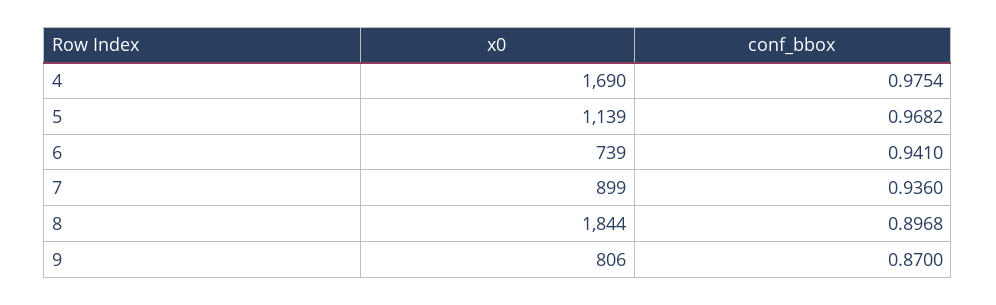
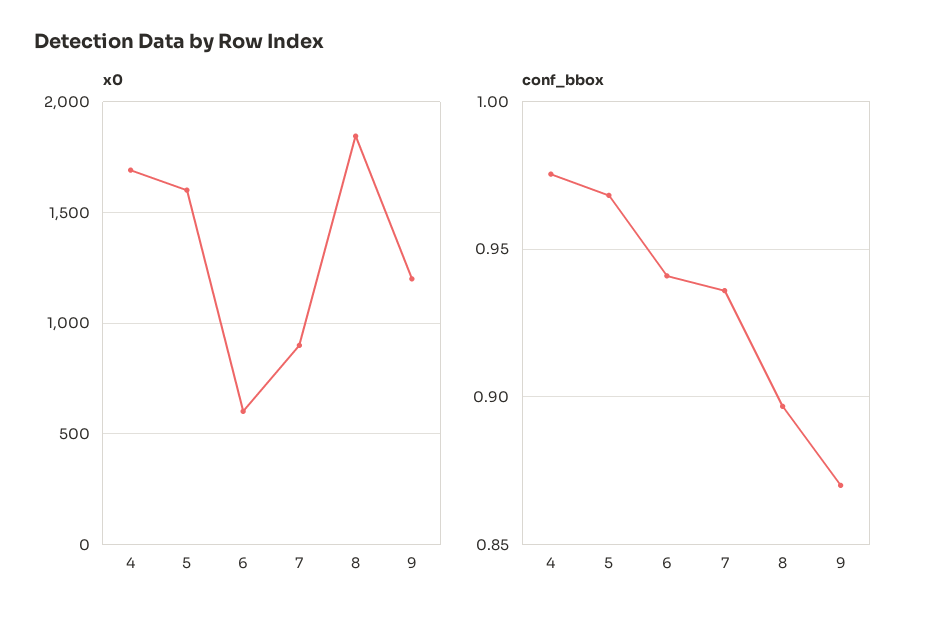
  {
    "x0": {
      "4": 1690,
-     "5": 1139,
+     "5": 1600,
-     "6": 739,
+     "6": 600,
      "7": 899,
      "8": 1844,
-     "9": 806
+     "9": 1200
    },
    "conf_bbox": {
      "4": 0.9754,
      "5": 0.9682,
      "6": 0.941,
      "7": 0.936,
      "8": 0.8968,
      "9": 0.87
    }
  }

